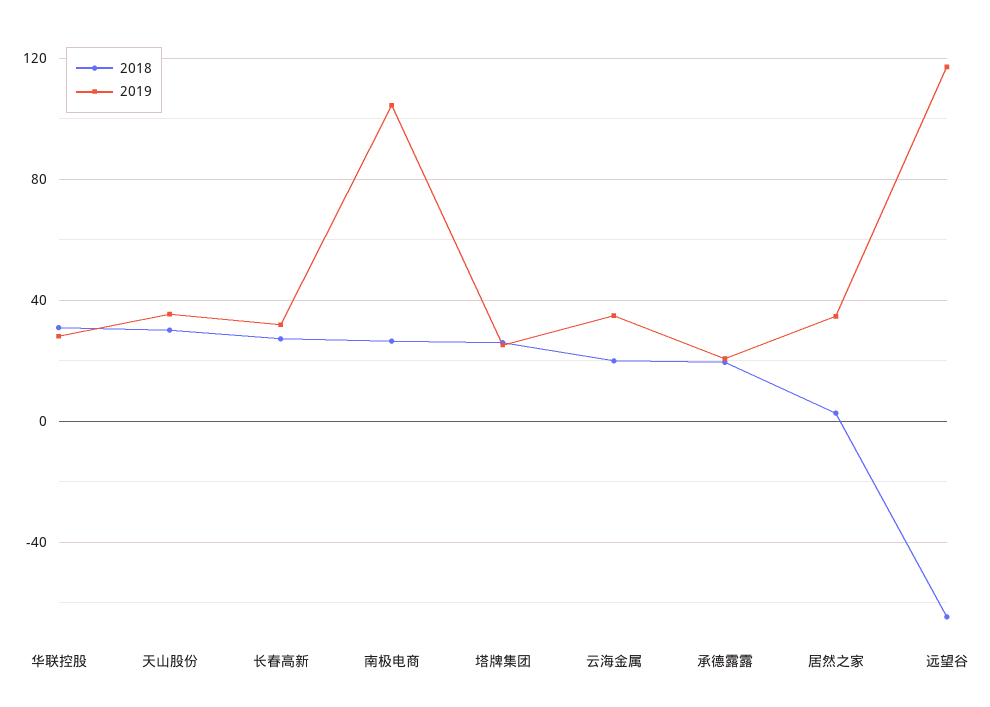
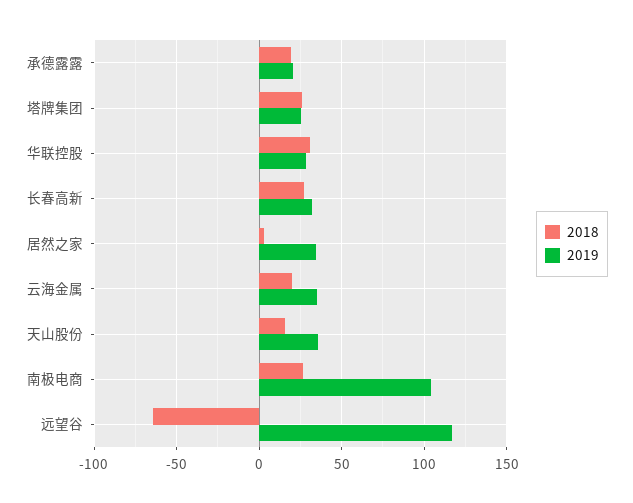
  {
    "2018": {
      "华联控股": 30,
-     "天山股份": 30,
+     "天山股份": 15,
      "长春高新": 25,
      "南极电商": 25,
      "塔牌集团": 25,
      "云海金属": 20,
      "承德露露": 20,
      "居然之家": 5,
      "远望谷": -65
    },
    "2019": {
      "华联控股": 30,
      "天山股份": 35,
      "长春高新": 30,
      "南极电商": 105,
      "塔牌集团": 25,
      "云海金属": 35,
      "承德露露": 20,
      "居然之家": 35,
      "远望谷": 115
    }
  }

